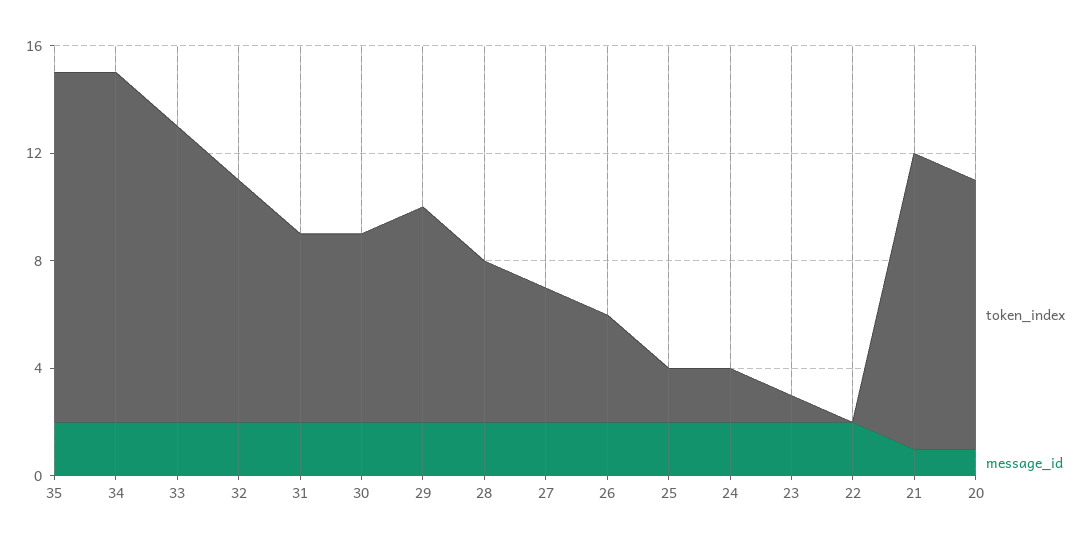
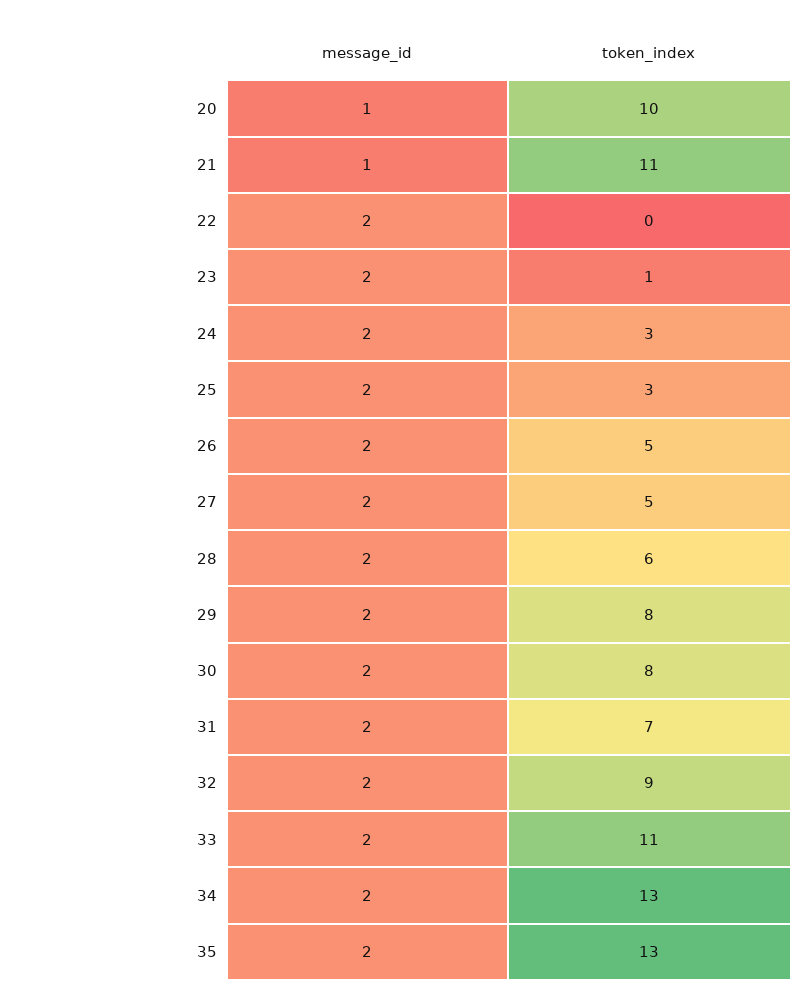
  {
    "token_index": {
      "35": 13,
      "34": 13,
      "33": 11,
      "32": 9,
      "31": 7,
-     "30": 7,
+     "30": 8,
      "29": 8,
      "28": 6,
      "27": 5,
-     "26": 4,
+     "26": 5,
-     "25": 2,
+     "25": 3,
-     "24": 2,
+     "24": 3,
      "23": 1,
      "22": 0,
      "21": 11,
      "20": 10
    },
    "message_id": {
      "35": 2,
      "34": 2,
      "33": 2,
      "32": 2,
      "31": 2,
      "30": 2,
      "29": 2,
      "28": 2,
      "27": 2,
      "26": 2,
      "25": 2,
      "24": 2,
      "23": 2,
      "22": 2,
      "21": 1,
      "20": 1
    }
  }

